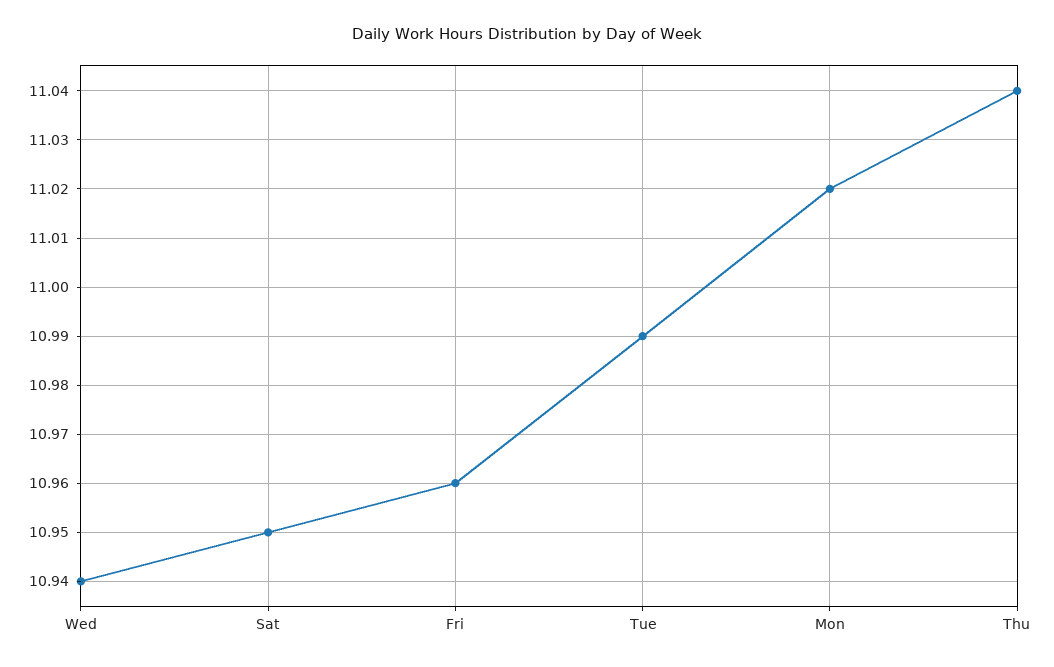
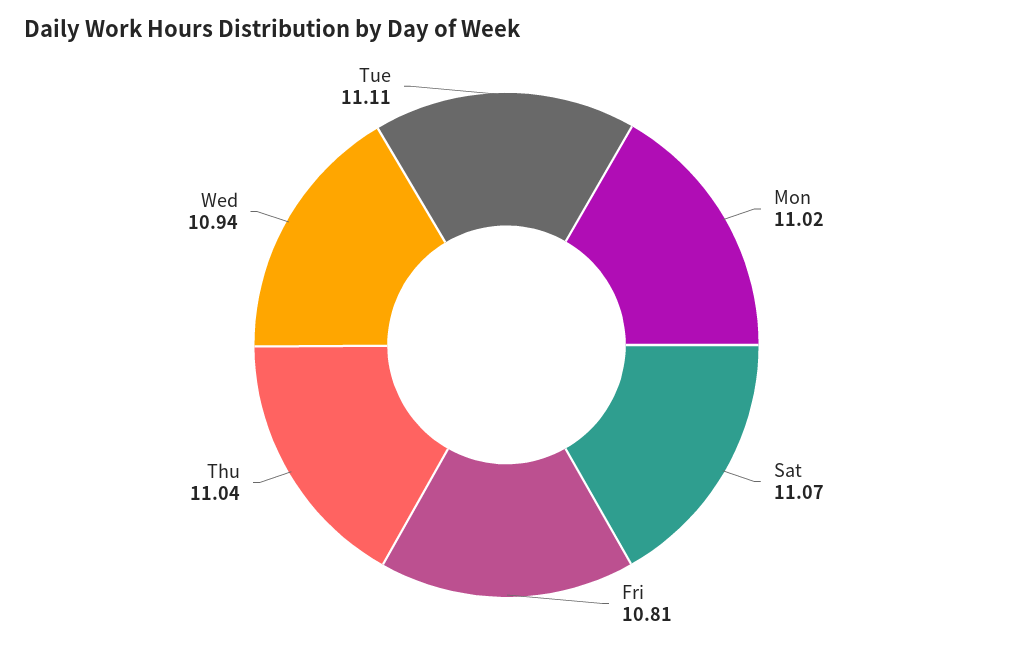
  {
    "Wed": 10.94,
-   "Sat": 10.95,
+   "Sat": 11.07,
-   "Fri": 10.96,
+   "Fri": 10.81,
-   "Tue": 10.99,
+   "Tue": 11.11,
    "Mon": 11.02,
    "Thu": 11.04
  }

